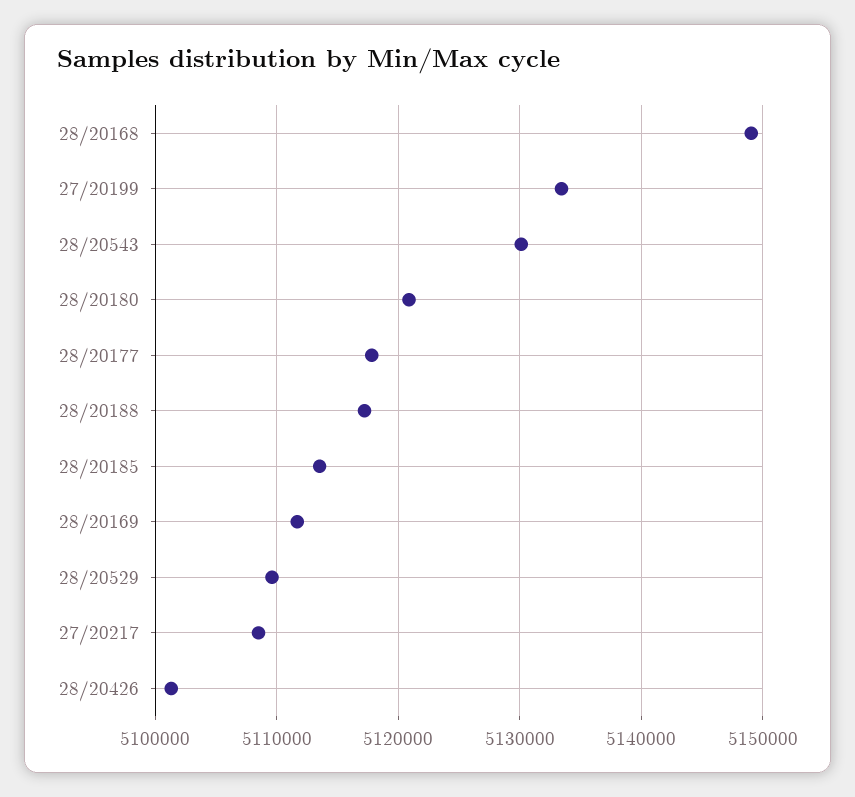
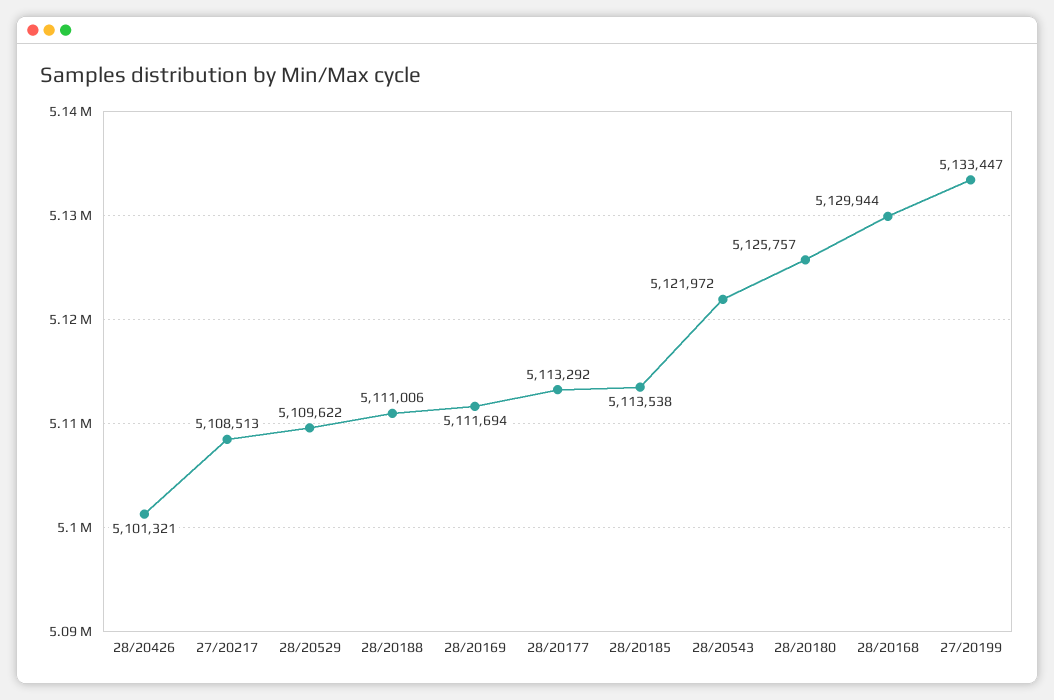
  {
-   "28/20168": 5149000,
+   "28/20168": 5129944,
    "27/20199": 5133447,
-   "28/20543": 5130000,
+   "28/20543": 5121972,
-   "28/20180": 5121000,
+   "28/20180": 5125757,
-   "28/20177": 5118000,
+   "28/20177": 5113292,
-   "28/20188": 5117000,
+   "28/20188": 5111006,
    "28/20185": 5113538,
    "28/20169": 5111694,
    "28/20529": 5109622,
    "27/20217": 5108513,
    "28/20426": 5101321
  }

